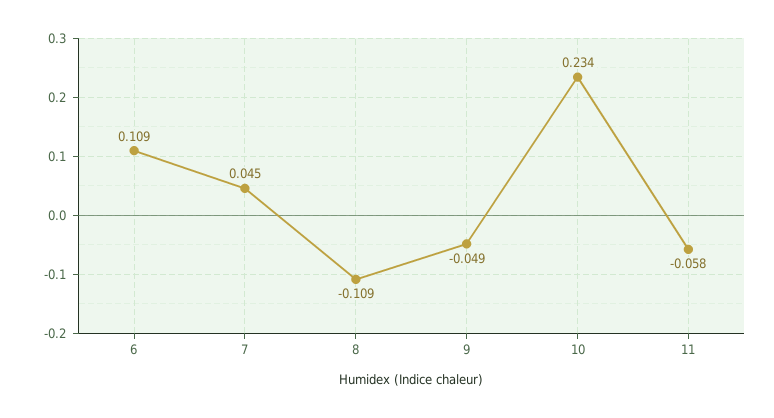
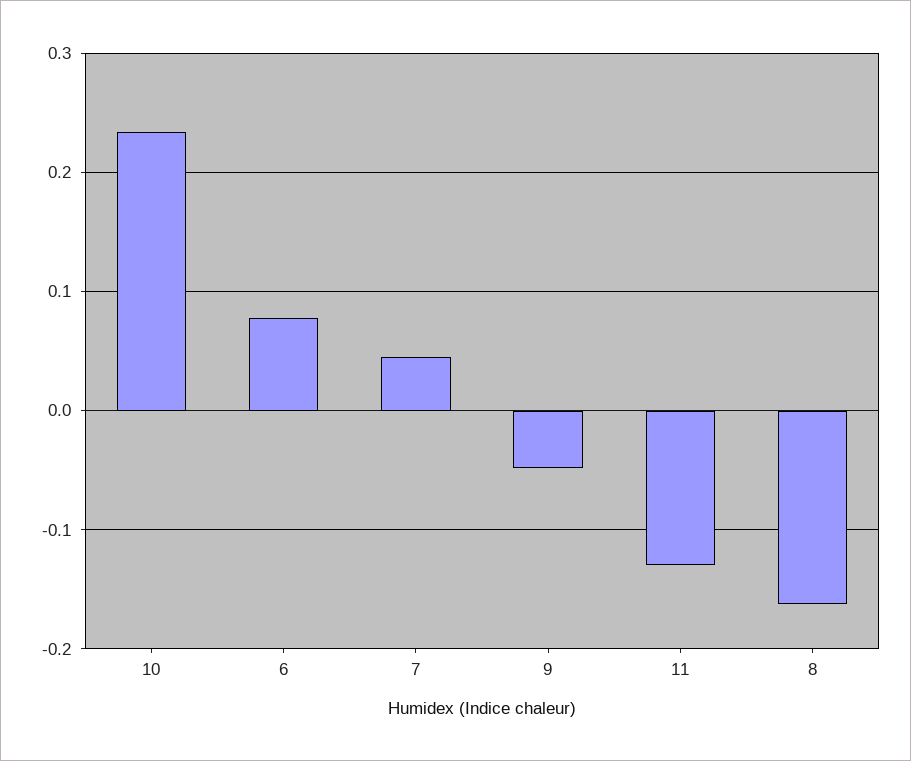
  {
-   "6": 0.109,
+   "6": 0.08,
    "7": 0.045,
-   "8": -0.109,
+   "8": -0.16,
    "9": -0.049,
    "10": 0.234,
-   "11": -0.058
+   "11": -0.13
  }

